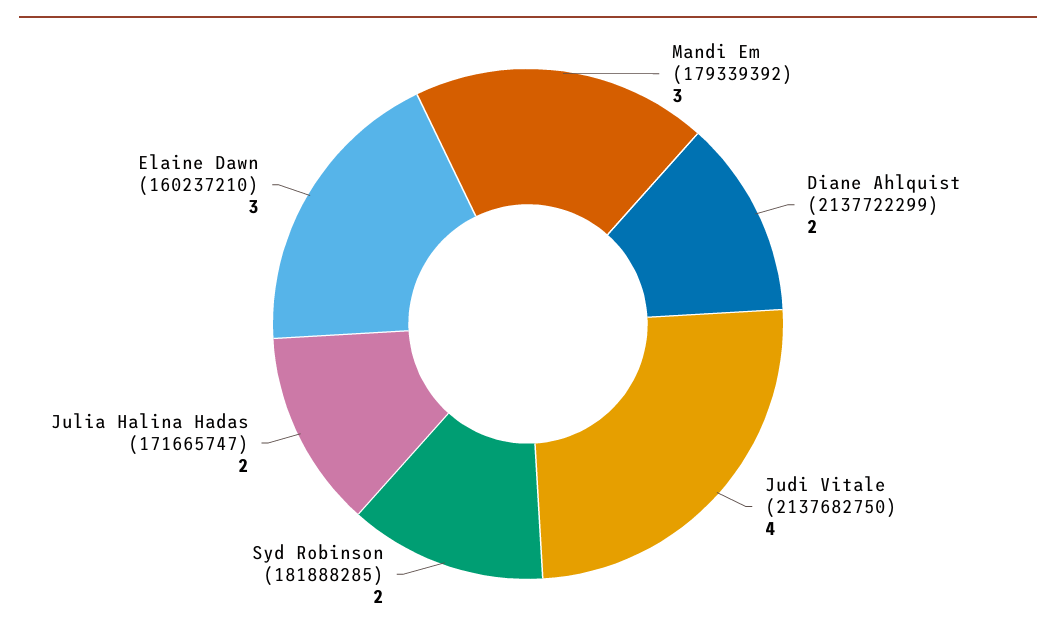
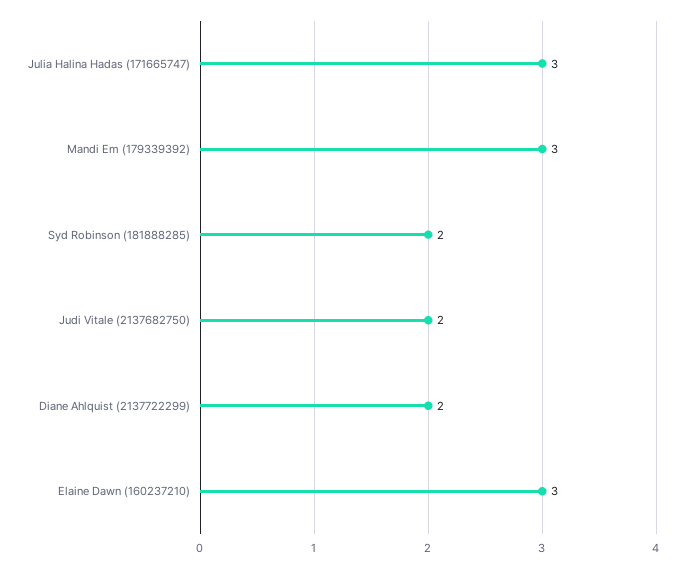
  {
    "Mandi Em (179339392)": 3,
    "Diane Ahlquist (2137722299)": 2,
-   "Judi Vitale (2137682750)": 4,
+   "Judi Vitale (2137682750)": 2,
    "Syd Robinson (181888285)": 2,
-   "Julia Halina Hadas (171665747)": 2,
+   "Julia Halina Hadas (171665747)": 3,
    "Elaine Dawn (160237210)": 3
  }

